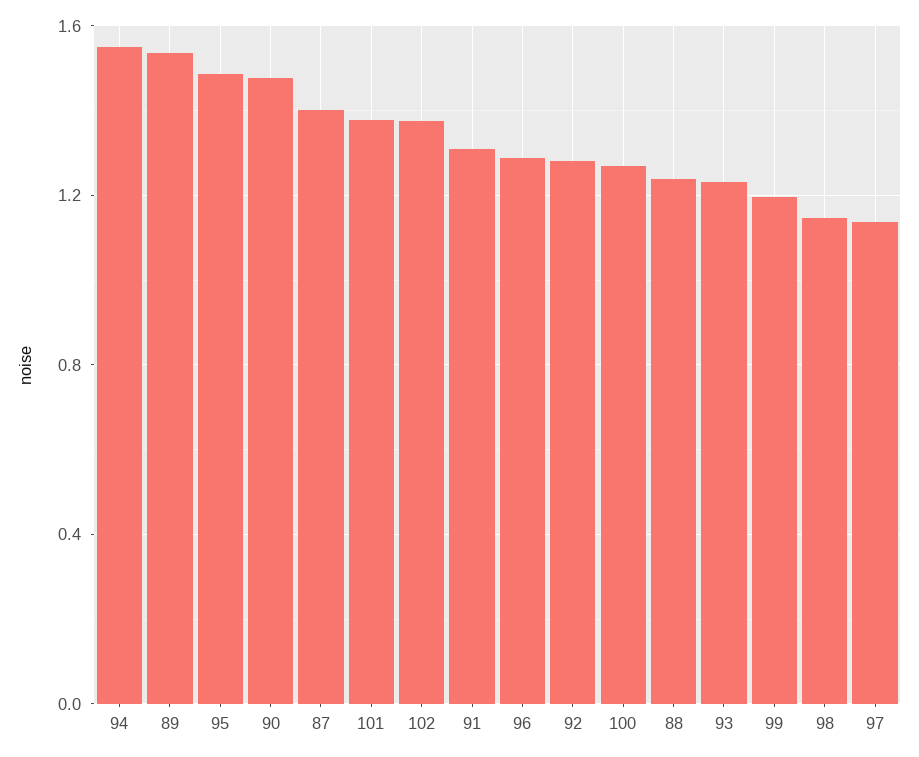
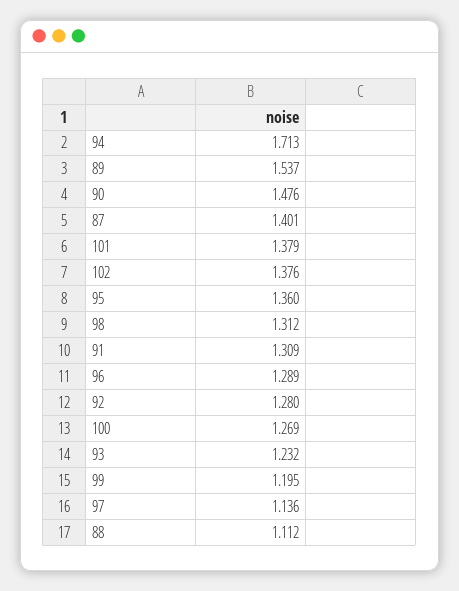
  {
-   "94": 1.55,
+   "94": 1.713,
    "89": 1.537,
-   "95": 1.5,
+   "95": 1.36,
    "90": 1.476,
    "87": 1.401,
    "101": 1.379,
    "102": 1.376,
    "91": 1.309,
    "96": 1.289,
    "92": 1.28,
    "100": 1.269,
-   "88": 1.25,
+   "88": 1.112,
    "93": 1.232,
    "99": 1.195,
-   "98": 1.15,
+   "98": 1.312,
    "97": 1.136
  }

